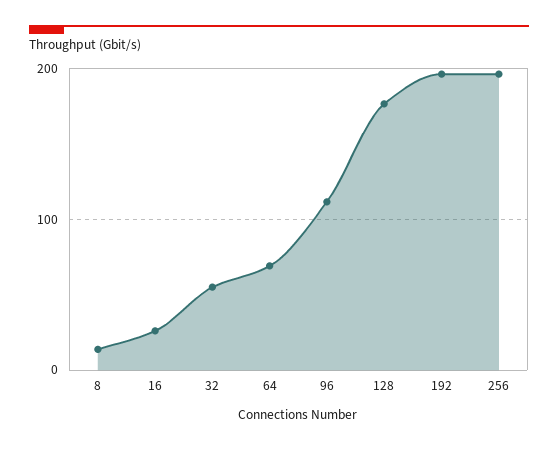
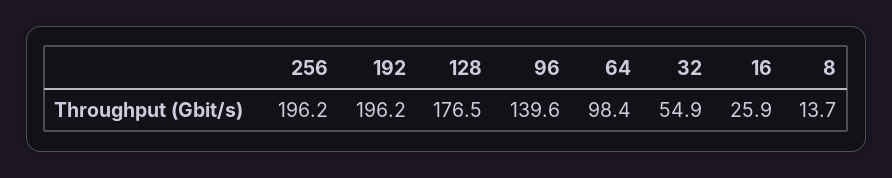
  {
    "8": 13.7,
    "16": 25.9,
    "32": 54.9,
-   "64": 70,
+   "64": 98.4,
-   "96": 110,
+   "96": 139.6,
    "128": 176.5,
    "192": 196.2,
    "256": 196.2
  }

